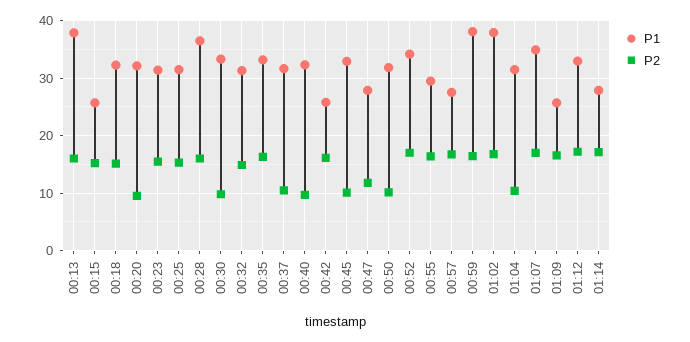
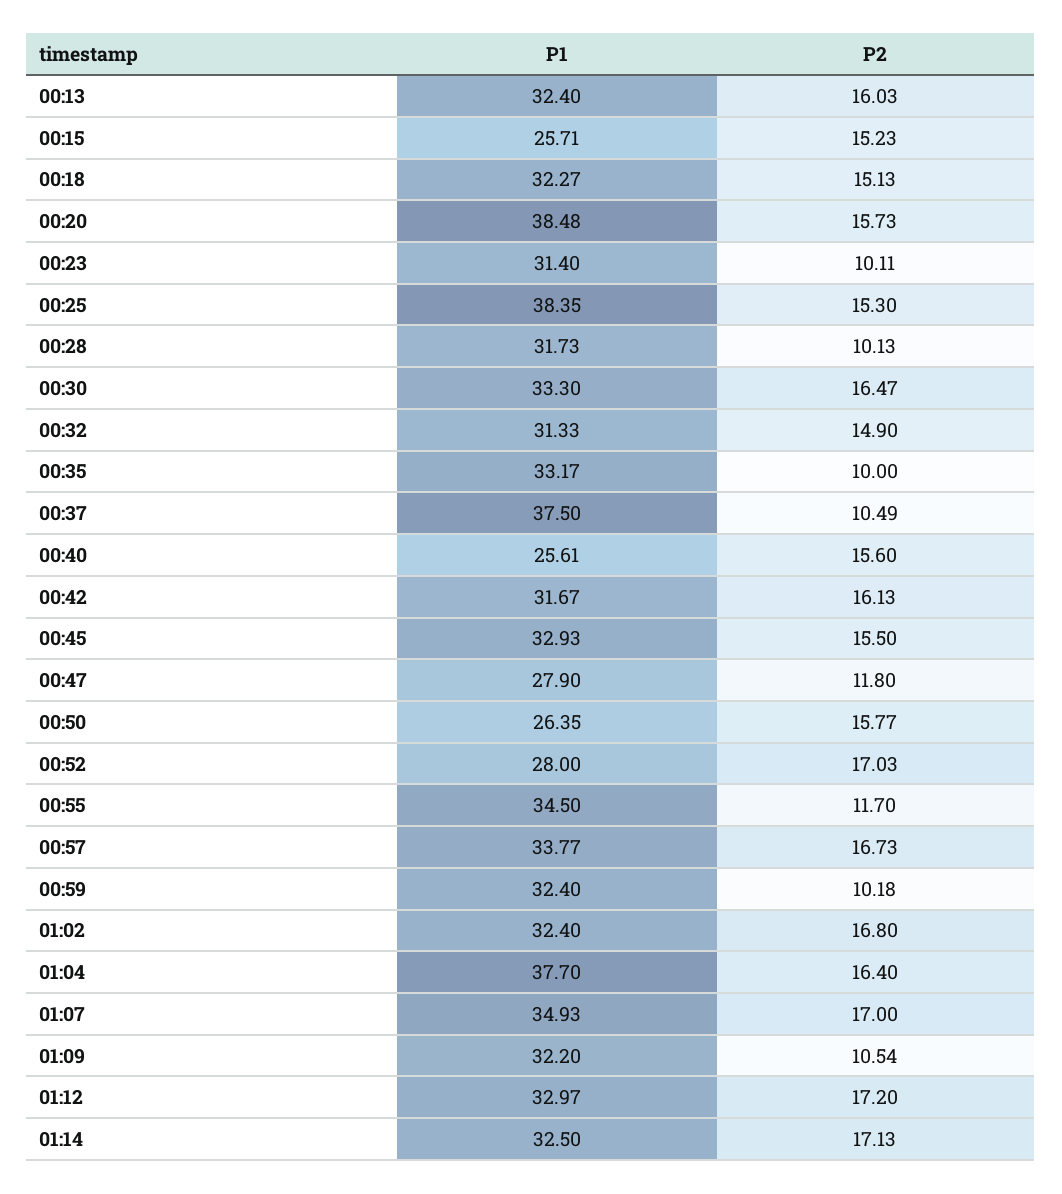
  {
    "P1": {
-     "00:13": 38,
+     "00:13": 32.4,
      "00:15": 25.71,
      "00:18": 32.27,
-     "00:20": 32,
+     "00:20": 38.48,
      "00:23": 31.4,
-     "00:25": 32,
+     "00:25": 38.35,
-     "00:28": 36,
+     "00:28": 31.73,
      "00:30": 33.3,
      "00:32": 31.33,
      "00:35": 33.17,
-     "00:37": 32,
+     "00:37": 37.5,
-     "00:40": 32,
+     "00:40": 25.61,
-     "00:42": 26,
+     "00:42": 31.67,
      "00:45": 32.93,
      "00:47": 27.9,
-     "00:50": 32,
+     "00:50": 26.35,
-     "00:52": 34,
+     "00:52": 28,
-     "00:55": 30,
+     "00:55": 34.5,
-     "00:57": 28,
+     "00:57": 33.77,
-     "00:59": 38,
+     "00:59": 32.4,
-     "01:02": 38,
+     "01:02": 32.4,
-     "01:04": 32,
+     "01:04": 37.7,
      "01:07": 34.93,
-     "01:09": 26,
+     "01:09": 32.2,
      "01:12": 32.97,
-     "01:14": 28
+     "01:14": 32.5
    },
    "P2": {
      "00:13": 16.03,
      "00:15": 15.23,
      "00:18": 15.13,
-     "00:20": 10,
+     "00:20": 15.73,
-     "00:23": 16,
+     "00:23": 10.11,
      "00:25": 15.3,
-     "00:28": 16,
+     "00:28": 10.13,
-     "00:30": 10,
+     "00:30": 16.47,
      "00:32": 14.9,
-     "00:35": 16,
+     "00:35": 10,
      "00:37": 10.49,
-     "00:40": 10,
+     "00:40": 15.6,
      "00:42": 16.13,
-     "00:45": 10,
+     "00:45": 15.5,
      "00:47": 11.8,
-     "00:50": 10,
+     "00:50": 15.77,
      "00:52": 17.03,
-     "00:55": 16,
+     "00:55": 11.7,
      "00:57": 16.73,
-     "00:59": 16,
+     "00:59": 10.18,
      "01:02": 16.8,
-     "01:04": 10,
+     "01:04": 16.4,
      "01:07": 17,
-     "01:09": 16,
+     "01:09": 10.54,
      "01:12": 17.2,
      "01:14": 17.13
    }
  }

